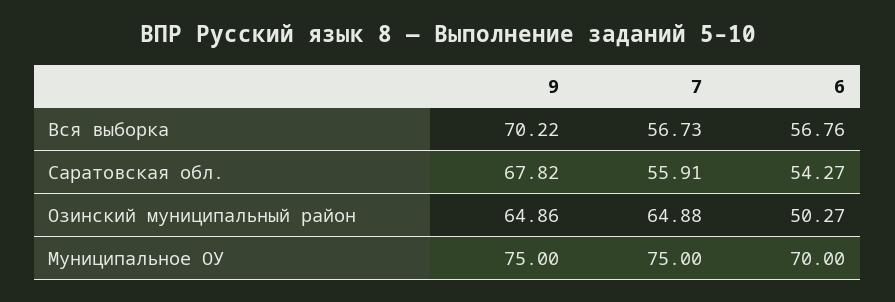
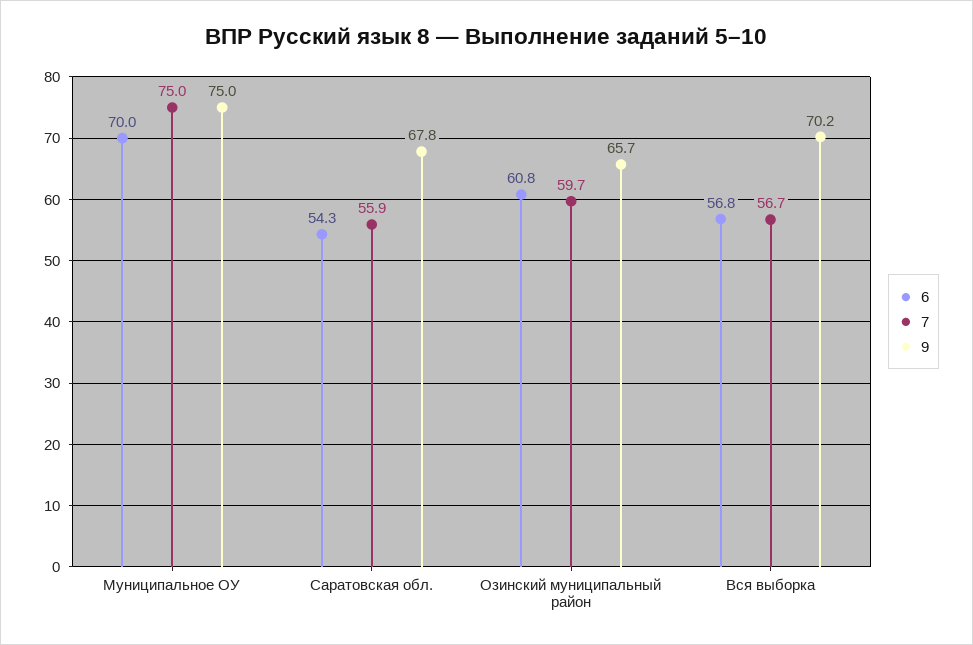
  {
    "9": {
      "Вся выборка": 70.22,
      "Саратовская обл.": 67.82,
-     "Озинский муниципальный район": 64.86,
+     "Озинский муниципальный район": 65.7,
      "Муниципальное ОУ": 75
    },
    "7": {
      "Вся выборка": 56.73,
      "Саратовская обл.": 55.91,
-     "Озинский муниципальный район": 64.88,
+     "Озинский муниципальный район": 59.7,
      "Муниципальное ОУ": 75
    },
    "6": {
      "Вся выборка": 56.76,
      "Саратовская обл.": 54.27,
-     "Озинский муниципальный район": 50.27,
+     "Озинский муниципальный район": 60.8,
      "Муниципальное ОУ": 70
    }
  }

